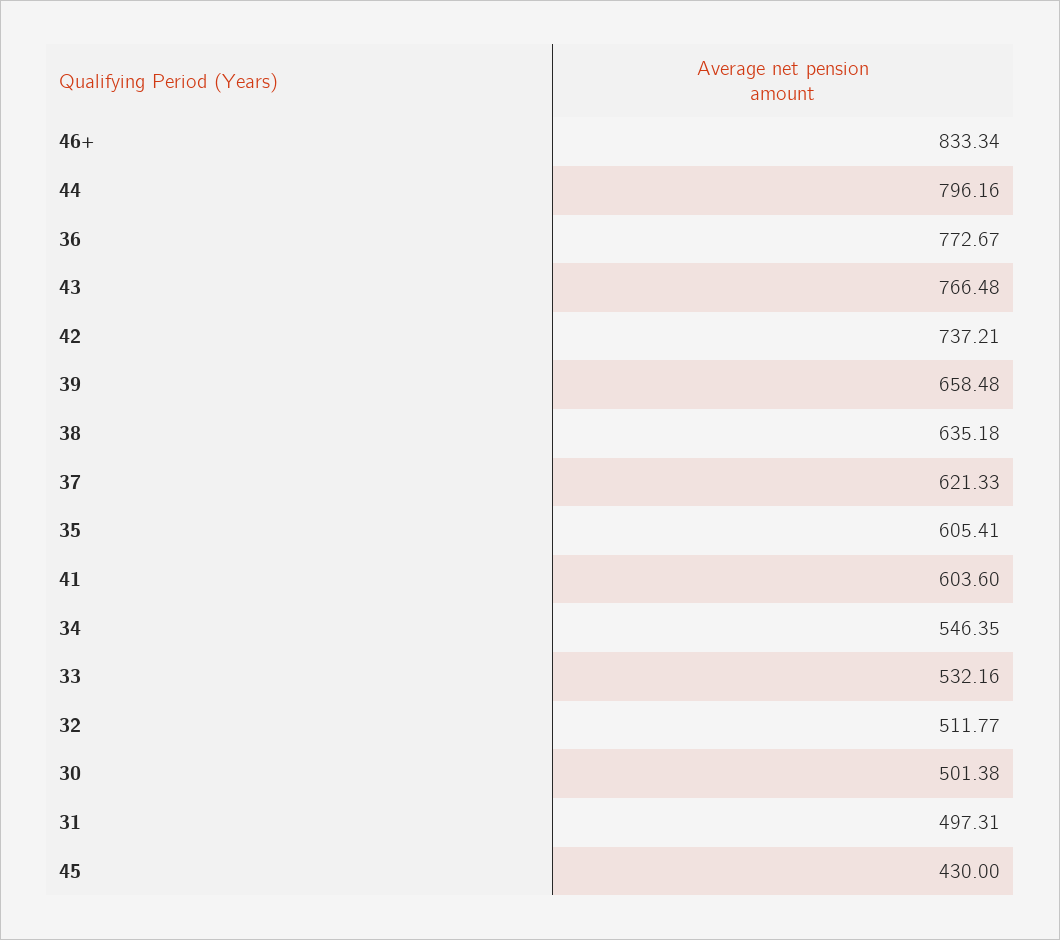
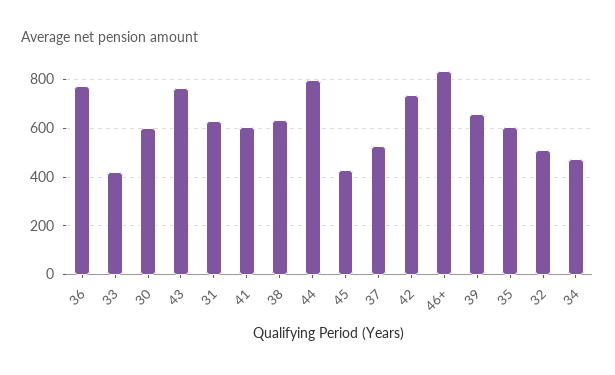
  {
    "46+": 833.34,
    "44": 796.16,
    "36": 772.67,
    "43": 766.48,
    "42": 737.21,
    "39": 658.48,
    "38": 635.18,
-   "37": 621.33,
+   "37": 525,
    "35": 605.41,
    "41": 603.6,
-   "34": 546.35,
+   "34": 475,
-   "33": 532.16,
+   "33": 425,
    "32": 511.77,
-   "30": 501.38,
+   "30": 600,
-   "31": 497.31,
+   "31": 625,
    "45": 430
  }

